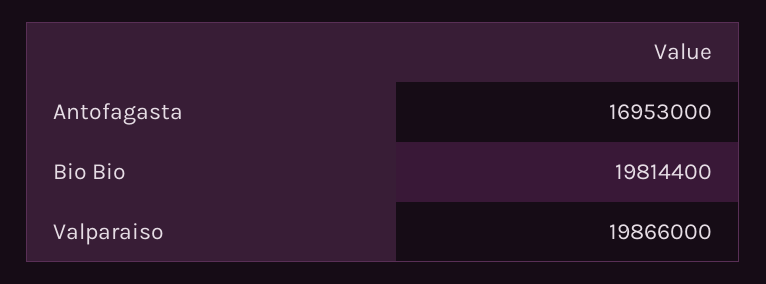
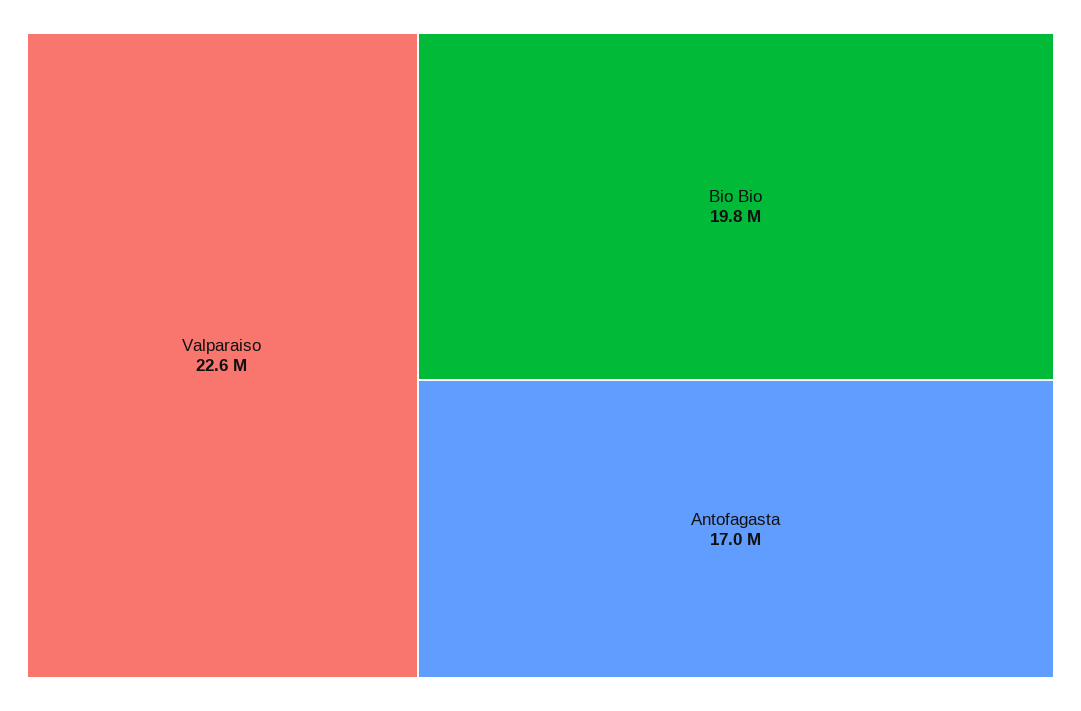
  {
    "Antofagasta": 16953000,
    "Bio Bio": 19814400,
-   "Valparaiso": 19866000
+   "Valparaiso": 22600000
  }

